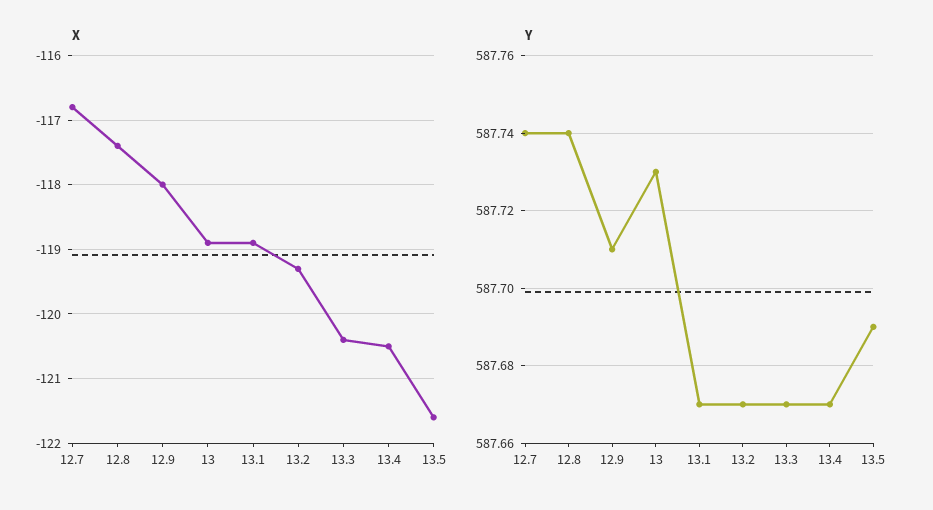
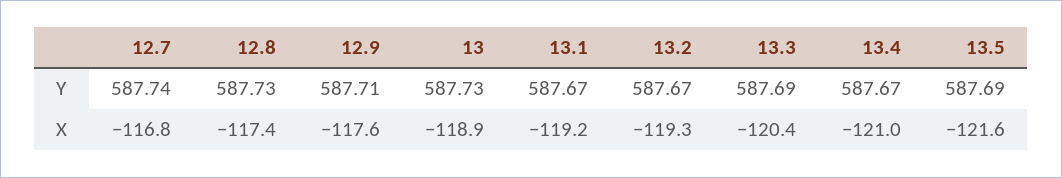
  {
    "X": {
      "12.7": -116.8,
      "12.8": -117.4,
-     "12.9": -118,
+     "12.9": -117.6,
      "13": -118.9,
-     "13.1": -118.9,
+     "13.1": -119.2,
      "13.2": -119.3,
      "13.3": -120.4,
-     "13.4": -120.5,
+     "13.4": -121,
      "13.5": -121.6
    },
    "Y": {
      "12.7": 587.74,
-     "12.8": 587.74,
+     "12.8": 587.73,
      "12.9": 587.71,
      "13": 587.73,
      "13.1": 587.67,
      "13.2": 587.67,
-     "13.3": 587.67,
+     "13.3": 587.69,
      "13.4": 587.67,
      "13.5": 587.69
    }
  }

